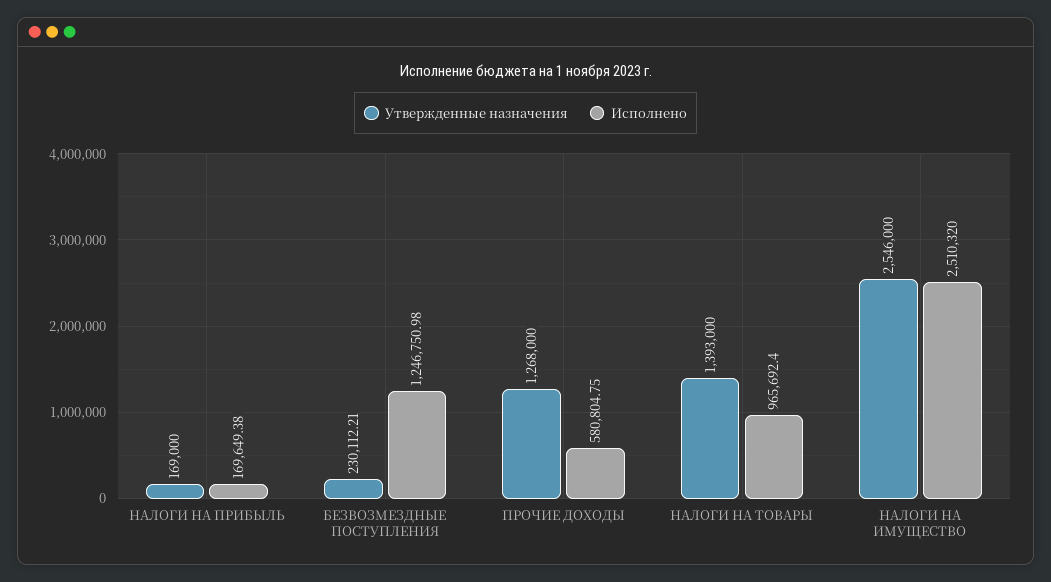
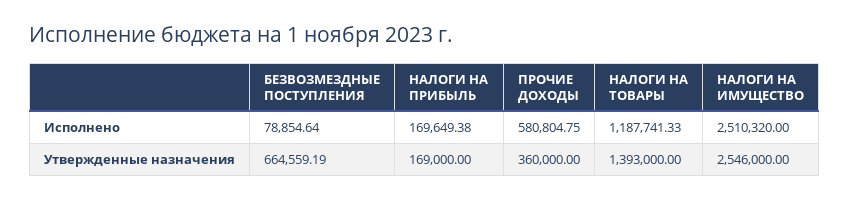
  {
    "Утвержденные назначения": {
      "НАЛОГИ НА ПРИБЫЛЬ": 169000,
-     "БЕЗВОЗМЕЗДНЫЕ ПОСТУПЛЕНИЯ": 230112.21,
+     "БЕЗВОЗМЕЗДНЫЕ ПОСТУПЛЕНИЯ": 664559.19,
-     "ПРОЧИЕ ДОХОДЫ": 1268000,
+     "ПРОЧИЕ ДОХОДЫ": 360000,
      "НАЛОГИ НА ТОВАРЫ": 1393000,
      "НАЛОГИ НА ИМУЩЕСТВО": 2546000
    },
    "Исполнено": {
      "НАЛОГИ НА ПРИБЫЛЬ": 169649.38,
-     "БЕЗВОЗМЕЗДНЫЕ ПОСТУПЛЕНИЯ": 1246750.98,
+     "БЕЗВОЗМЕЗДНЫЕ ПОСТУПЛЕНИЯ": 78854.64,
      "ПРОЧИЕ ДОХОДЫ": 580804.75,
-     "НАЛОГИ НА ТОВАРЫ": 965692.4,
+     "НАЛОГИ НА ТОВАРЫ": 1187741.33,
      "НАЛОГИ НА ИМУЩЕСТВО": 2510320
    }
  }

